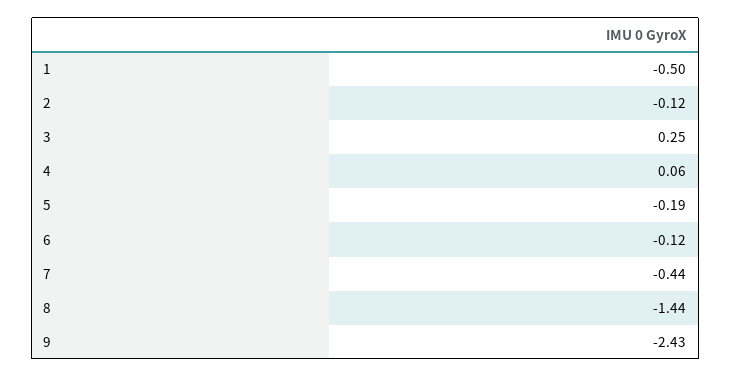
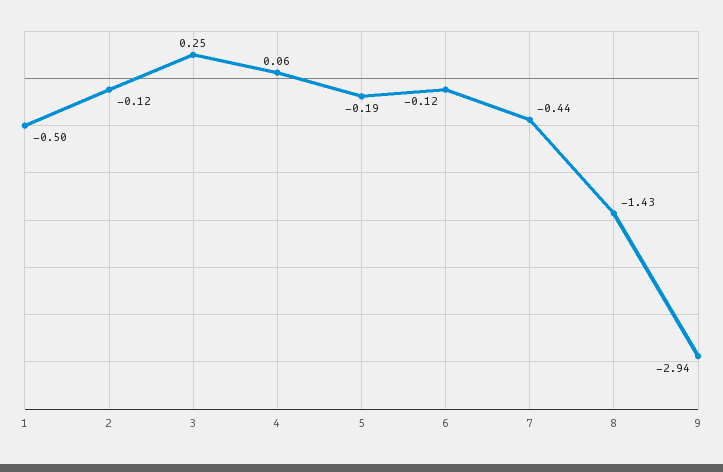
  {
    "1": -0.5,
    "2": -0.12,
    "3": 0.25,
    "4": 0.06,
    "5": -0.19,
    "6": -0.12,
    "7": -0.44,
-   "8": -1.44,
+   "8": -1.43,
-   "9": -2.43
+   "9": -2.94
  }

